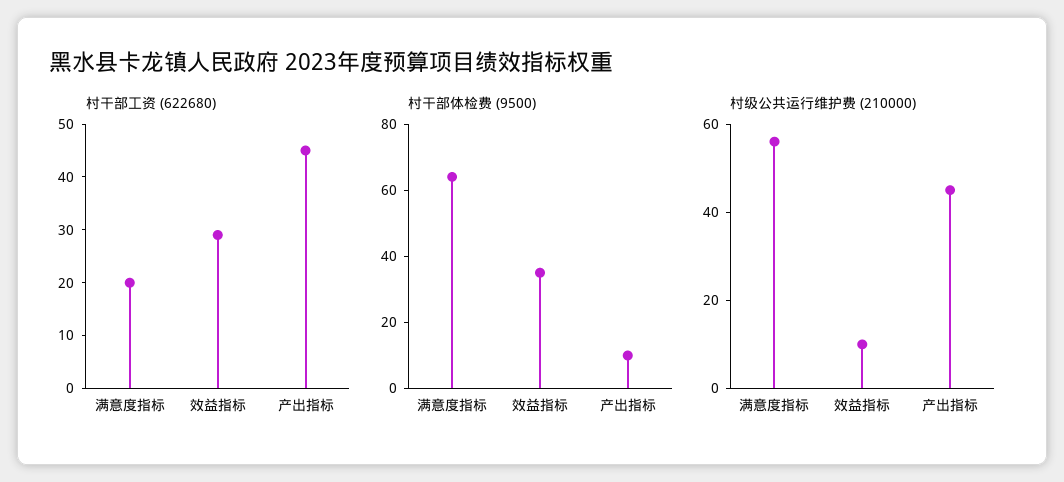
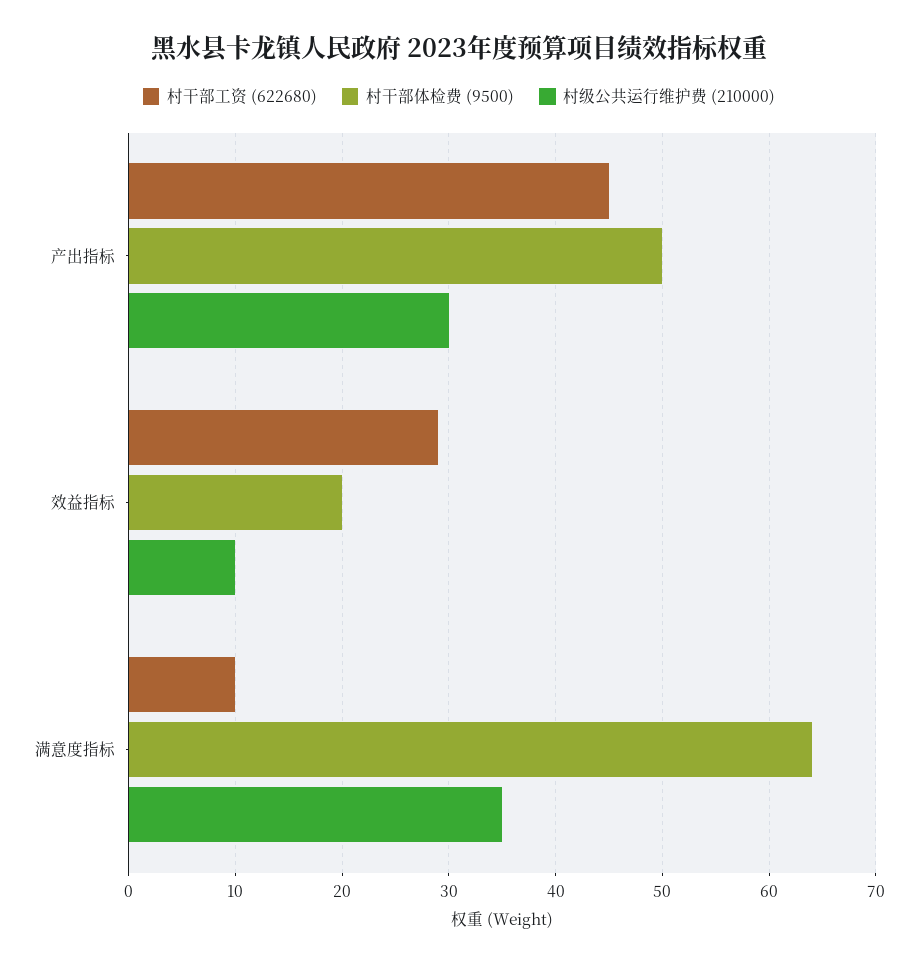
  {
    "村干部工资 (622680)": {
-     "满意度指标": 20,
+     "满意度指标": 10,
      "效益指标": 29,
      "产出指标": 45
    },
    "村干部体检费 (9500)": {
      "满意度指标": 64,
-     "效益指标": 35,
+     "效益指标": 20,
-     "产出指标": 10
+     "产出指标": 50
    },
    "村级公共运行维护费 (210000)": {
-     "满意度指标": 55,
+     "满意度指标": 35,
      "效益指标": 10,
-     "产出指标": 45
+     "产出指标": 30
    }
  }

